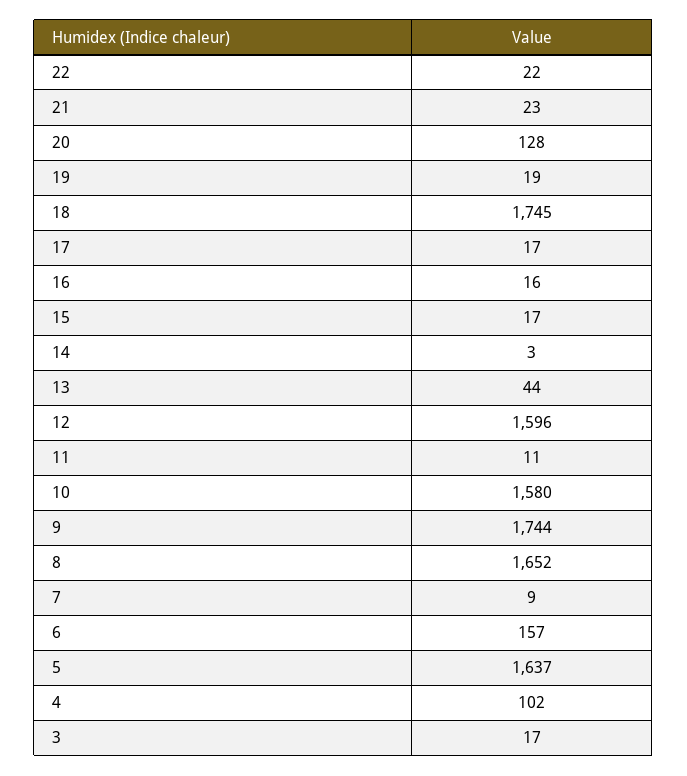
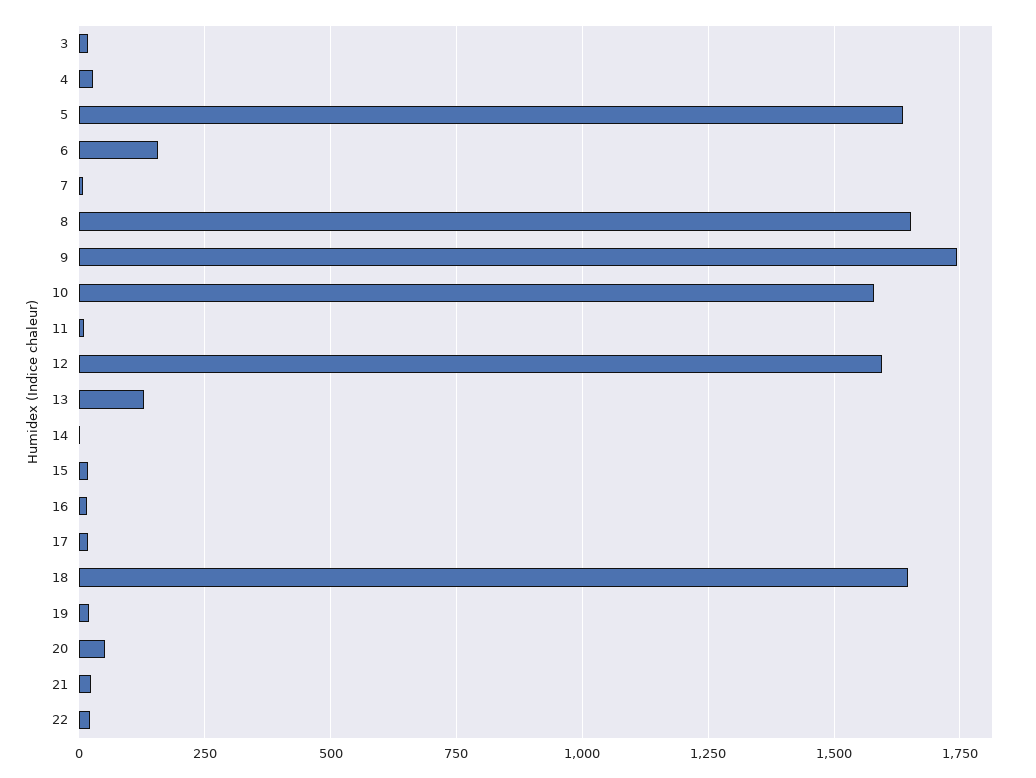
  {
    "22": 22,
    "21": 23,
-   "20": 128,
+   "20": 50,
    "19": 19,
-   "18": 1745,
+   "18": 1650,
    "17": 17,
    "16": 16,
    "15": 17,
    "14": 3,
-   "13": 44,
+   "13": 125,
    "12": 1596,
    "11": 11,
    "10": 1580,
    "9": 1744,
    "8": 1652,
    "7": 9,
    "6": 157,
    "5": 1637,
-   "4": 102,
+   "4": 25,
    "3": 17
  }

